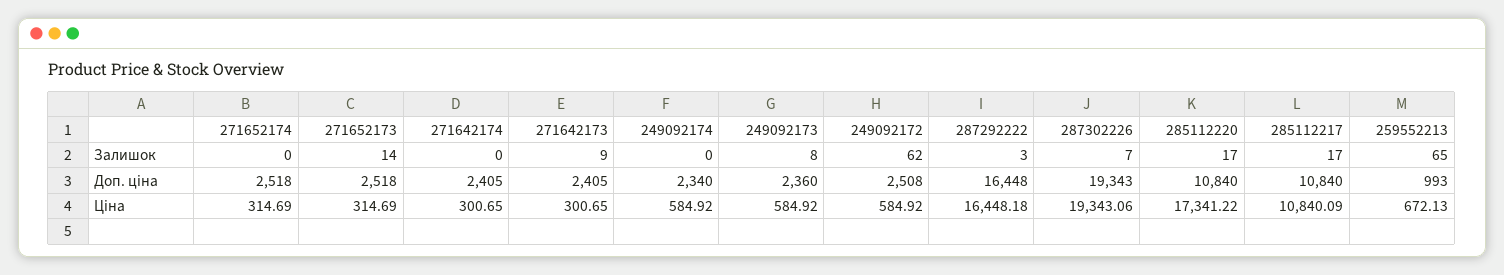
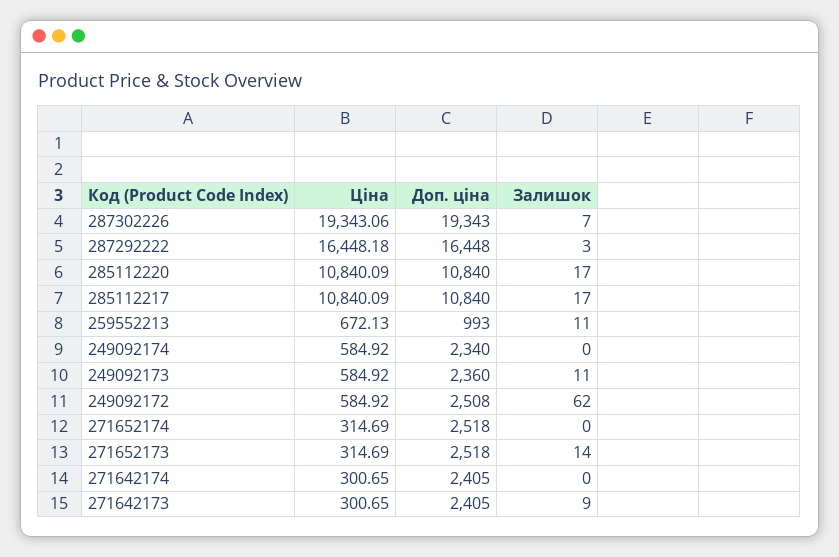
  {
    "271652174": {
      "Залишок": 0,
      "Доп. ціна": 2518,
      "Ціна": 314.69
    },
    "271652173": {
      "Залишок": 14,
      "Доп. ціна": 2518,
      "Ціна": 314.69
    },
    "271642174": {
      "Залишок": 0,
      "Доп. ціна": 2405,
      "Ціна": 300.65
    },
    "271642173": {
      "Залишок": 9,
      "Доп. ціна": 2405,
      "Ціна": 300.65
    },
    "249092174": {
      "Залишок": 0,
      "Доп. ціна": 2340,
      "Ціна": 584.92
    },
    "249092173": {
-     "Залишок": 8,
+     "Залишок": 11,
      "Доп. ціна": 2360,
      "Ціна": 584.92
    },
    "249092172": {
      "Залишок": 62,
      "Доп. ціна": 2508,
      "Ціна": 584.92
    },
    "287292222": {
      "Залишок": 3,
      "Доп. ціна": 16448,
      "Ціна": 16448.18
    },
    "287302226": {
      "Залишок": 7,
      "Доп. ціна": 19343,
      "Ціна": 19343.06
    },
    "285112220": {
      "Залишок": 17,
      "Доп. ціна": 10840,
-     "Ціна": 17341.22
+     "Ціна": 10840.09
    },
    "285112217": {
      "Залишок": 17,
      "Доп. ціна": 10840,
      "Ціна": 10840.09
    },
    "259552213": {
-     "Залишок": 65,
+     "Залишок": 11,
      "Доп. ціна": 993,
      "Ціна": 672.13
    }
  }

